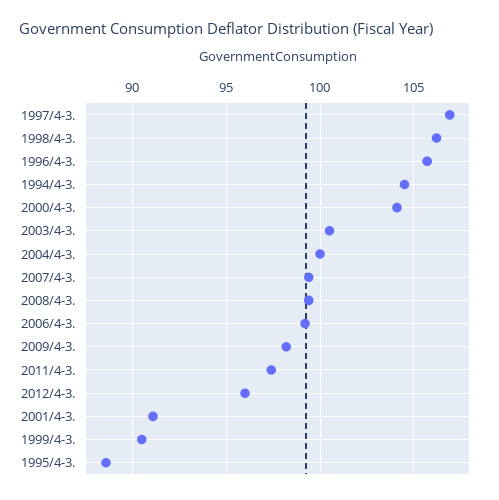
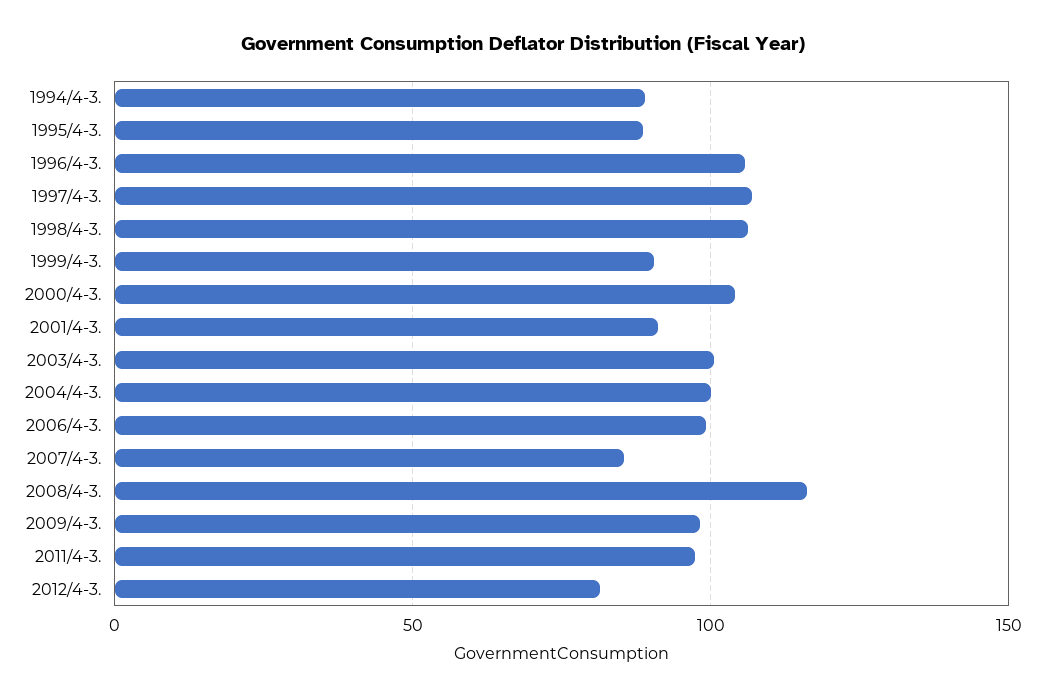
  {
    "1997/4-3.": 107,
    "1998/4-3.": 106,
    "1996/4-3.": 105.5,
-   "1994/4-3.": 104.5,
+   "1994/4-3.": 90,
    "2000/4-3.": 104,
    "2003/4-3.": 100.5,
    "2004/4-3.": 100,
-   "2007/4-3.": 99.5,
+   "2007/4-3.": 85,
-   "2008/4-3.": 99.5,
+   "2008/4-3.": 115,
    "2006/4-3.": 99,
    "2009/4-3.": 98,
    "2011/4-3.": 97.5,
-   "2012/4-3.": 96,
+   "2012/4-3.": 80,
    "2001/4-3.": 91,
    "1999/4-3.": 90.5,
    "1995/4-3.": 88.5
  }

